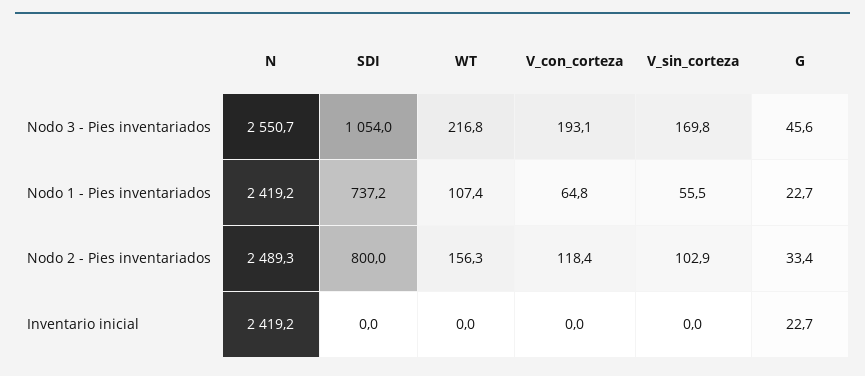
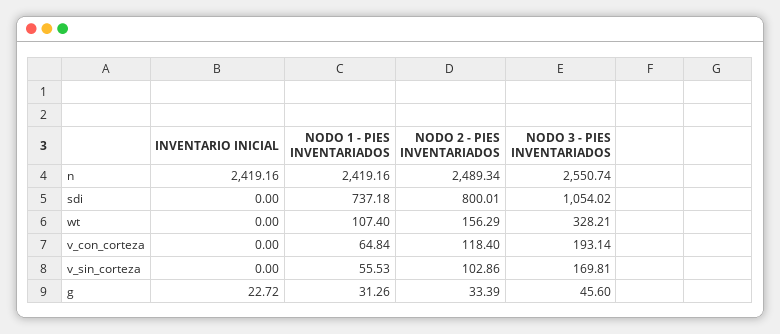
  {
    "N": {
      "Nodo 3 - Pies inventariados": 2550.74,
      "Nodo 1 - Pies inventariados": 2419.16,
      "Nodo 2 - Pies inventariados": 2489.34,
      "Inventario inicial": 2419.16
    },
    "SDI": {
      "Nodo 3 - Pies inventariados": 1054.02,
      "Nodo 1 - Pies inventariados": 737.18,
      "Nodo 2 - Pies inventariados": 800.01,
      "Inventario inicial": 0
    },
    "WT": {
-     "Nodo 3 - Pies inventariados": 216.8,
+     "Nodo 3 - Pies inventariados": 328.21,
      "Nodo 1 - Pies inventariados": 107.4,
      "Nodo 2 - Pies inventariados": 156.29,
      "Inventario inicial": 0
    },
    "V_con_corteza": {
      "Nodo 3 - Pies inventariados": 193.14,
      "Nodo 1 - Pies inventariados": 64.84,
      "Nodo 2 - Pies inventariados": 118.4,
      "Inventario inicial": 0
    },
    "V_sin_corteza": {
      "Nodo 3 - Pies inventariados": 169.81,
      "Nodo 1 - Pies inventariados": 55.53,
      "Nodo 2 - Pies inventariados": 102.86,
      "Inventario inicial": 0
    },
    "G": {
      "Nodo 3 - Pies inventariados": 45.6,
-     "Nodo 1 - Pies inventariados": 22.7,
+     "Nodo 1 - Pies inventariados": 31.26,
      "Nodo 2 - Pies inventariados": 33.39,
      "Inventario inicial": 22.72
    }
  }

